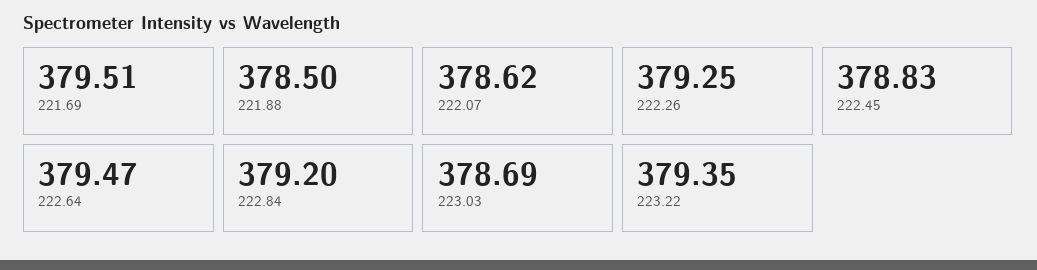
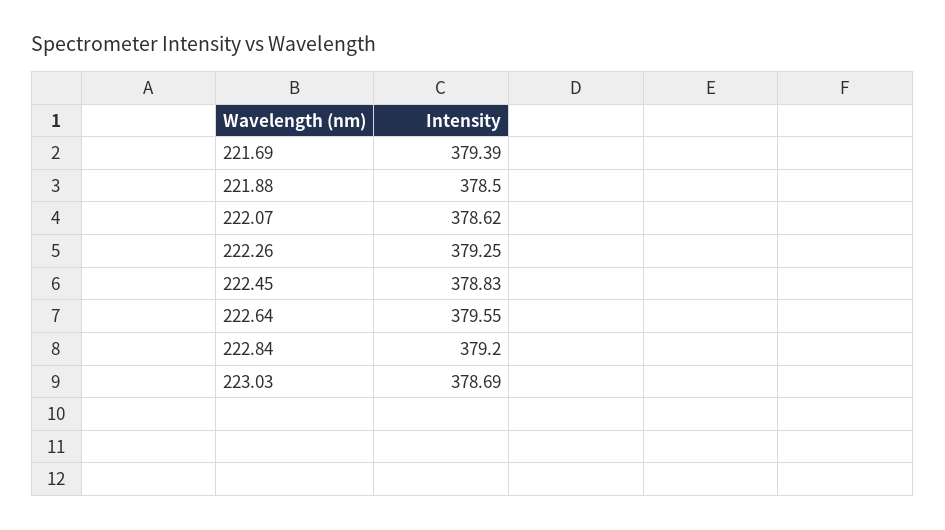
  {
-   "221.69": 379.51,
+   "221.69": 379.39,
    "221.88": 378.5,
    "222.07": 378.62,
    "222.26": 379.25,
    "222.45": 378.83,
-   "222.64": 379.47,
+   "222.64": 379.55,
    "222.84": 379.2,
-   "223.03": 378.69,
+   "223.03": 378.69
-   "223.22": 379.35
  }

